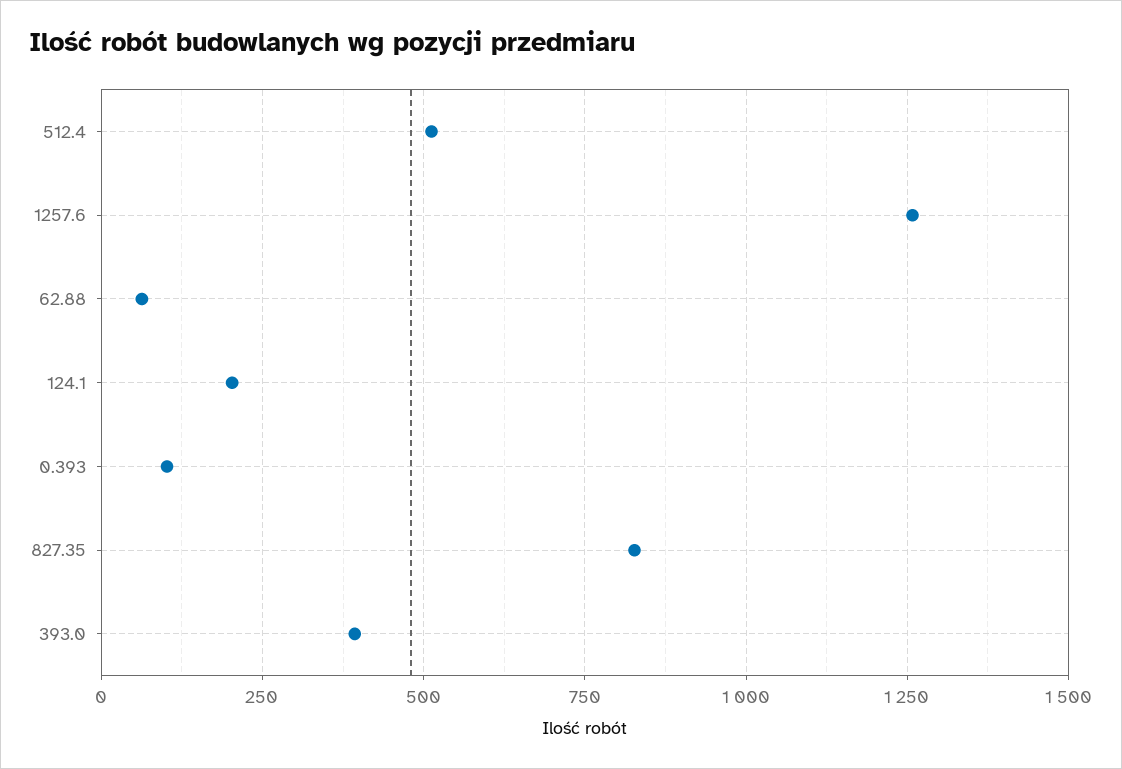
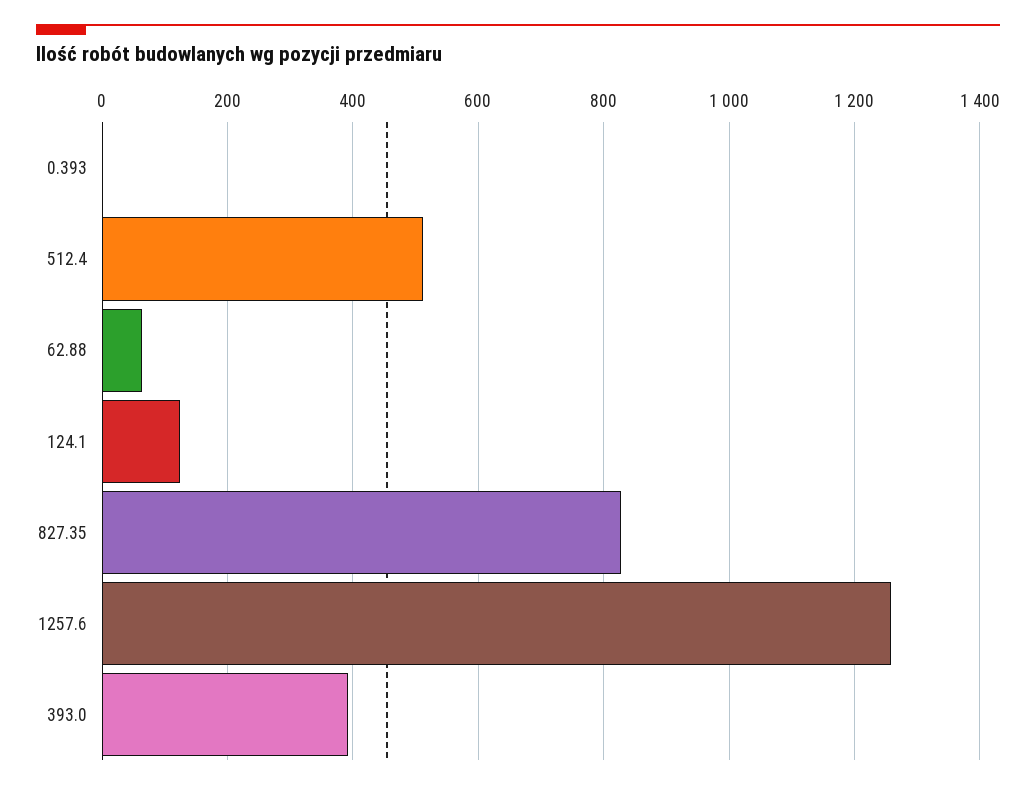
  {
    "512.4": 520,
    "1257.6": 1260,
    "62.88": 60,
-   "124.1": 200,
+   "124.1": 120,
-   "0.393": 100,
+   "0.393": 0,
    "827.35": 820,
    "393.0": 400
  }

